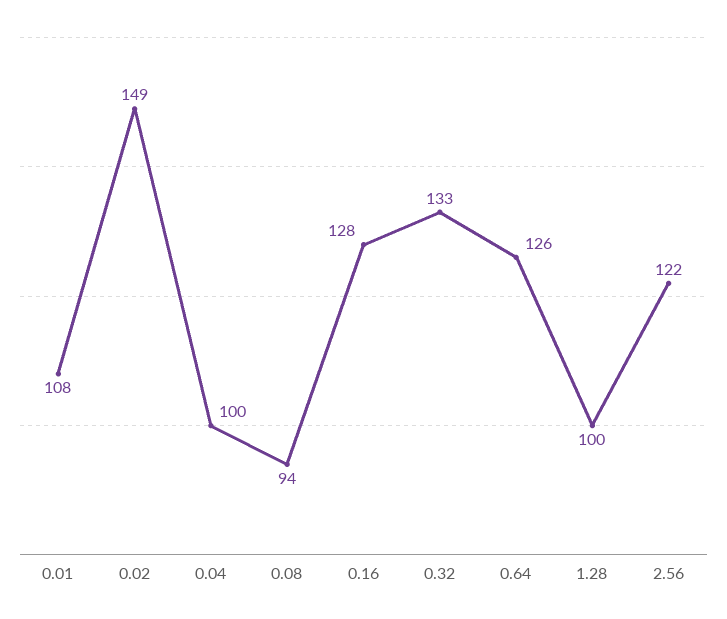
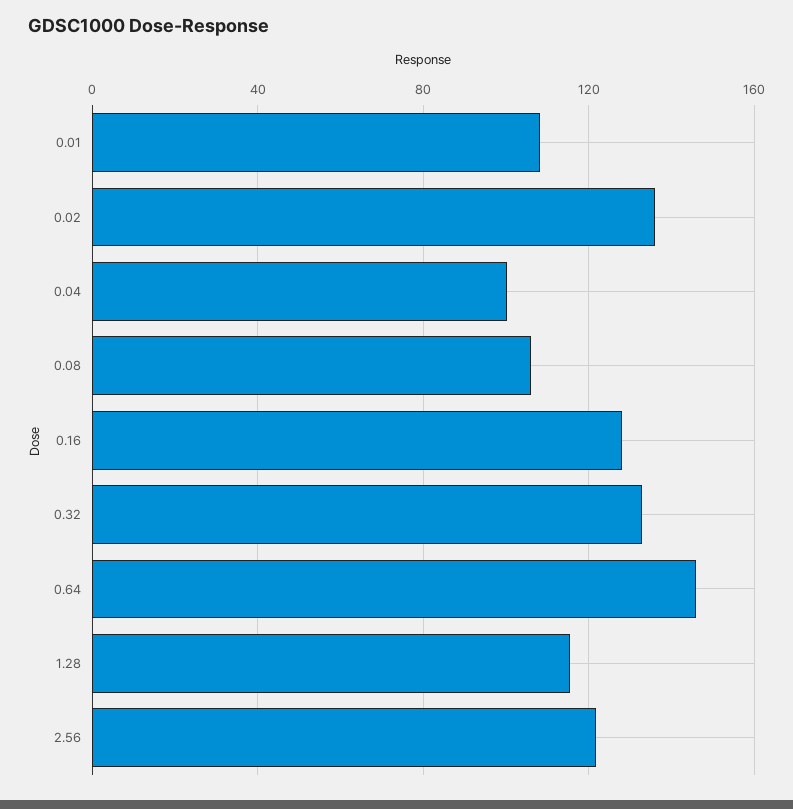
  {
    "0.01": 108,
-   "0.02": 149,
+   "0.02": 135,
    "0.04": 100,
-   "0.08": 94,
+   "0.08": 105,
    "0.16": 128,
    "0.32": 133,
-   "0.64": 126,
+   "0.64": 145,
-   "1.28": 100,
+   "1.28": 115,
    "2.56": 122
  }

